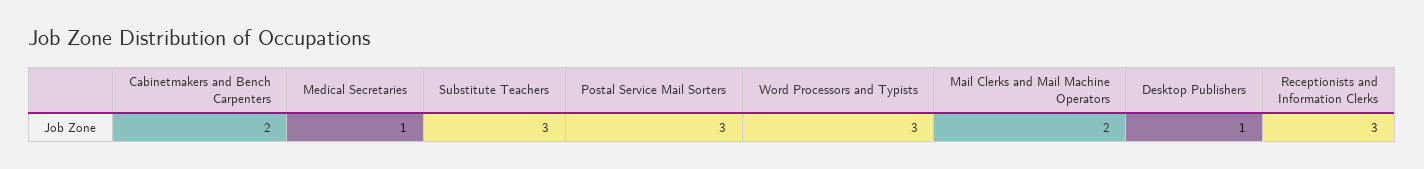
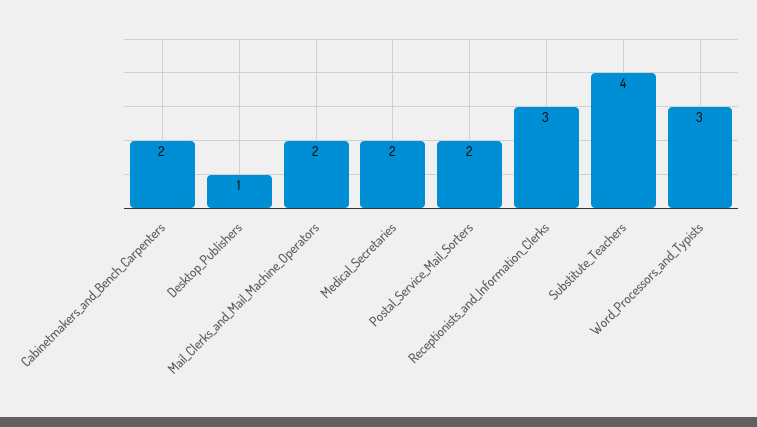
  {
    "Cabinetmakers and Bench Carpenters": 2,
-   "Medical Secretaries": 1,
+   "Medical Secretaries": 2,
-   "Substitute Teachers": 3,
+   "Substitute Teachers": 4,
-   "Postal Service Mail Sorters": 3,
+   "Postal Service Mail Sorters": 2,
    "Word Processors and Typists": 3,
    "Mail Clerks and Mail Machine Operators": 2,
    "Desktop Publishers": 1,
    "Receptionists and Information Clerks": 3
  }

